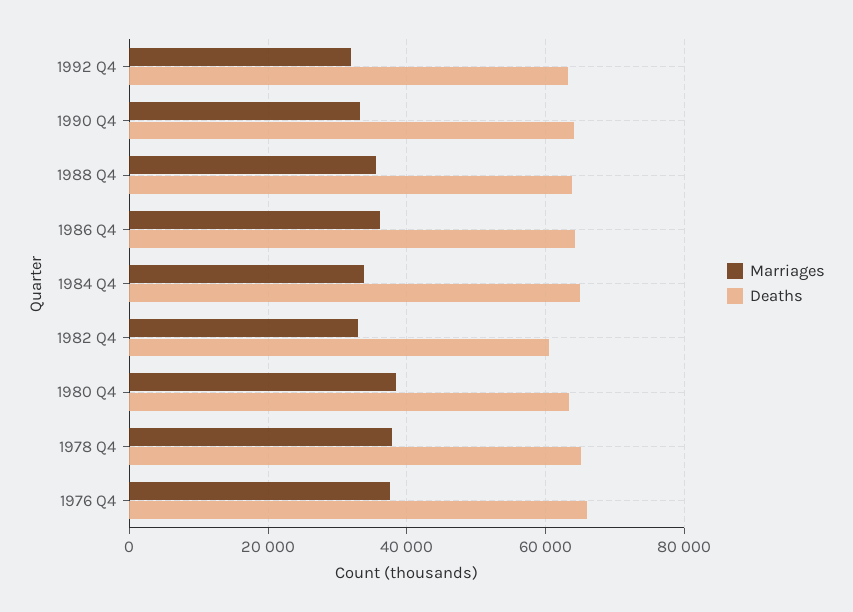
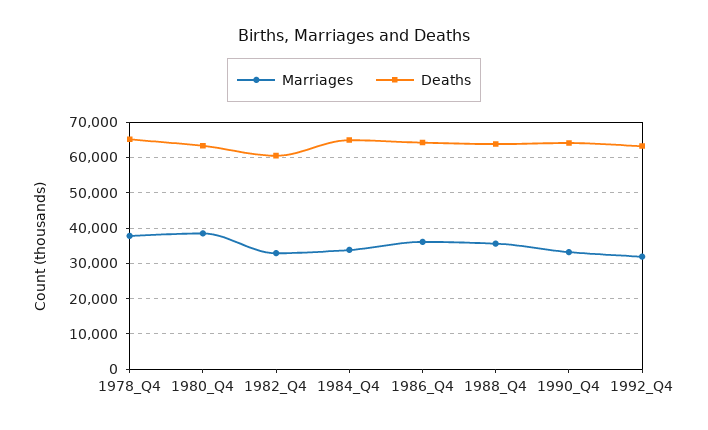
  {
    "Marriages": {
      "1992 Q4": 32000,
      "1990 Q4": 34000,
      "1988 Q4": 36000,
      "1986 Q4": 36000,
      "1984 Q4": 34000,
      "1982 Q4": 32000,
      "1980 Q4": 38000,
-     "1978 Q4": 38000,
+     "1978 Q4": 38000
-     "1976 Q4": 38000
    },
    "Deaths": {
      "1992 Q4": 64000,
      "1990 Q4": 64000,
      "1988 Q4": 64000,
      "1986 Q4": 64000,
      "1984 Q4": 64000,
      "1982 Q4": 60000,
      "1980 Q4": 64000,
-     "1978 Q4": 66000,
+     "1978 Q4": 66000
-     "1976 Q4": 66000
    }
  }

